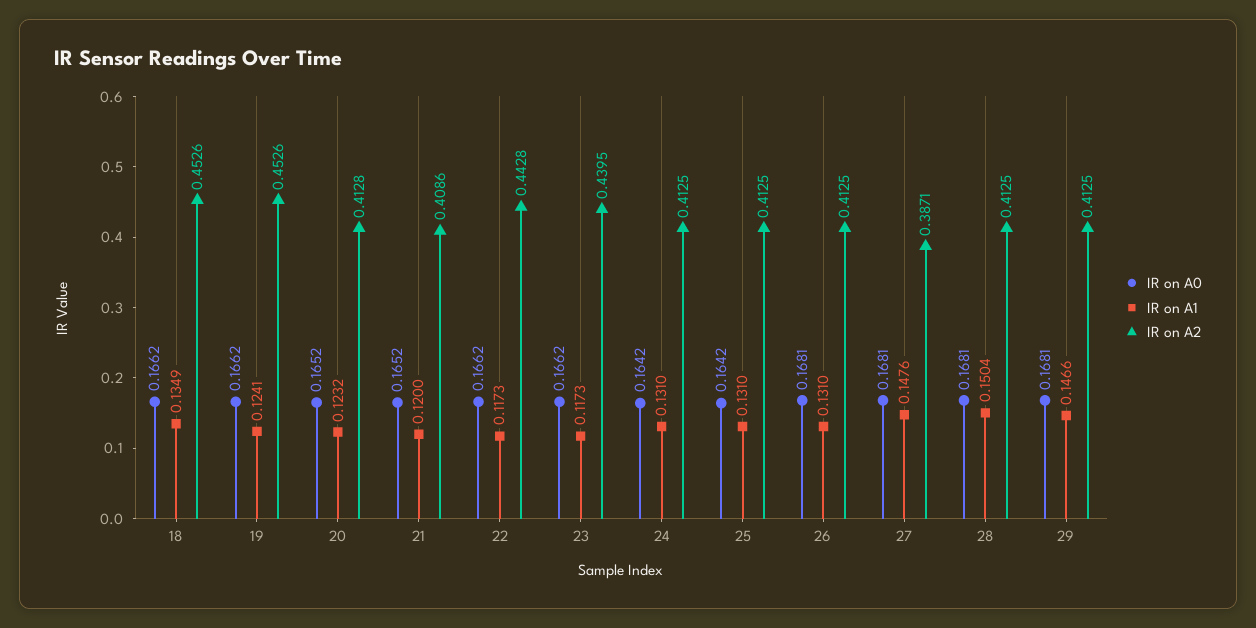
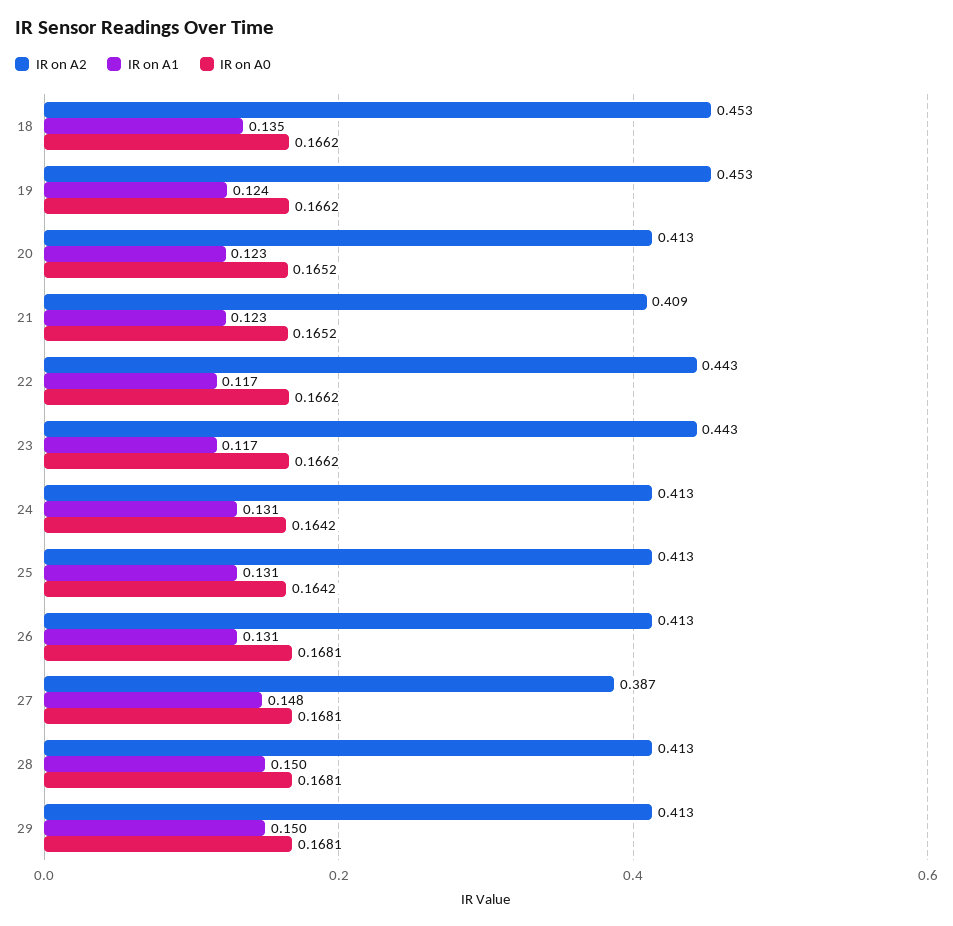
  {
    "IR on A0": {
      "18": 0.1662,
      "19": 0.1662,
      "20": 0.1652,
      "21": 0.1652,
      "22": 0.1662,
      "23": 0.1662,
      "24": 0.1642,
      "25": 0.1642,
      "26": 0.1681,
      "27": 0.1681,
      "28": 0.1681,
      "29": 0.1681
    },
    "IR on A1": {
      "18": 0.1349,
      "19": 0.1241,
      "20": 0.1232,
-     "21": 0.12,
+     "21": 0.123,
      "22": 0.1173,
      "23": 0.1173,
      "24": 0.131,
      "25": 0.131,
      "26": 0.131,
      "27": 0.1476,
      "28": 0.1504,
-     "29": 0.1466
+     "29": 0.15
    },
    "IR on A2": {
      "18": 0.4526,
      "19": 0.4526,
      "20": 0.4128,
      "21": 0.4086,
      "22": 0.4428,
-     "23": 0.4395,
+     "23": 0.443,
      "24": 0.4125,
      "25": 0.4125,
      "26": 0.4125,
      "27": 0.3871,
      "28": 0.4125,
      "29": 0.4125
    }
  }

